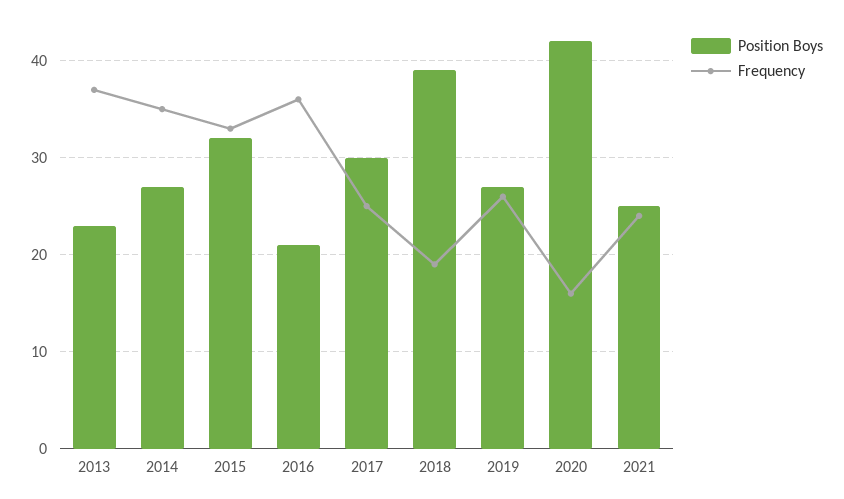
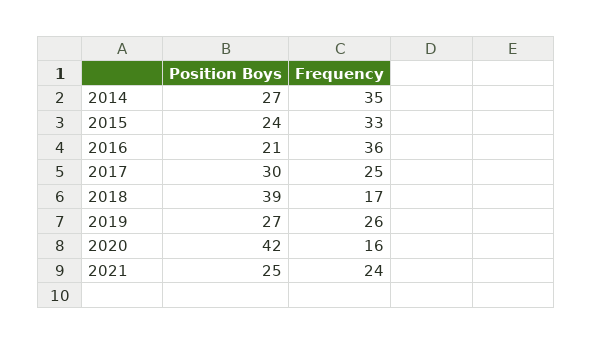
  {
    "Position Boys": {
-     "2013": 23,
      "2014": 27,
-     "2015": 32,
+     "2015": 24,
      "2016": 21,
      "2017": 30,
      "2018": 39,
      "2019": 27,
      "2020": 42,
      "2021": 25
    },
    "Frequency": {
-     "2013": 37,
      "2014": 35,
      "2015": 33,
      "2016": 36,
      "2017": 25,
-     "2018": 19,
+     "2018": 17,
      "2019": 26,
      "2020": 16,
      "2021": 24
    }
  }

